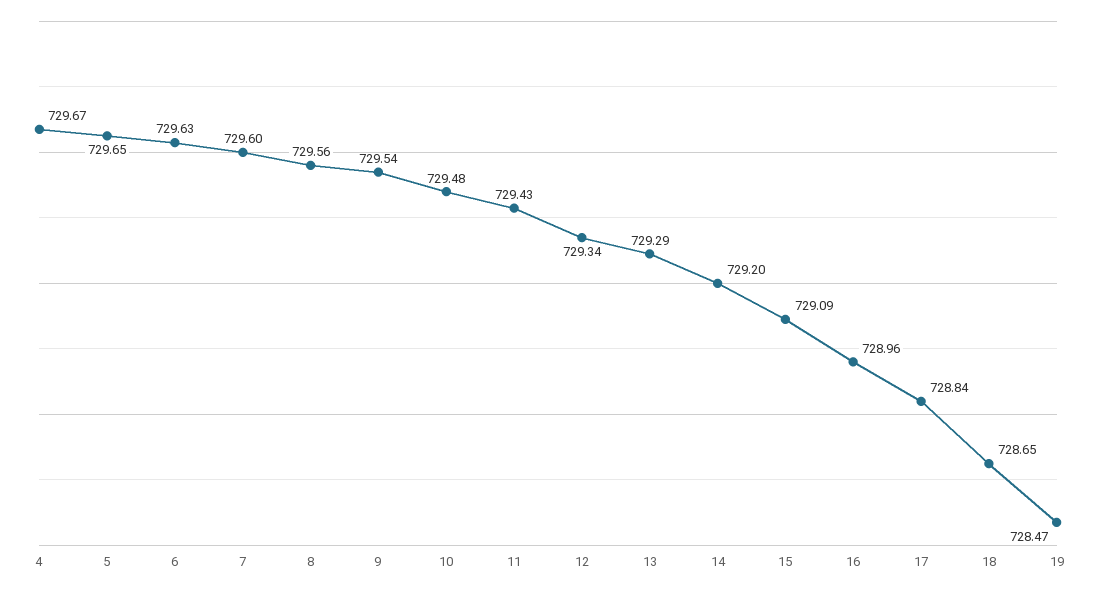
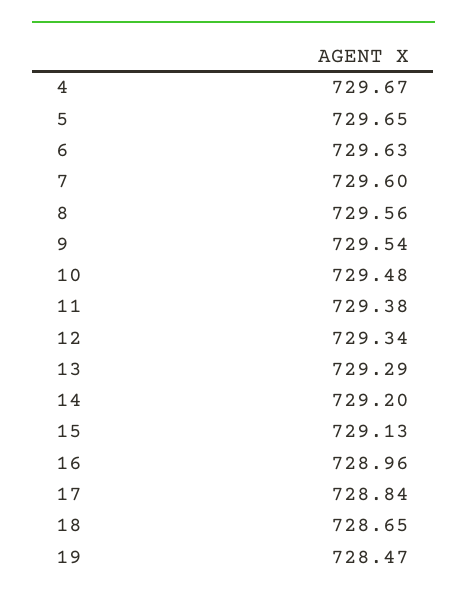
  {
    "4": 729.67,
    "5": 729.65,
    "6": 729.63,
    "7": 729.6,
    "8": 729.56,
    "9": 729.54,
    "10": 729.48,
-   "11": 729.43,
+   "11": 729.38,
    "12": 729.34,
    "13": 729.29,
    "14": 729.2,
-   "15": 729.09,
+   "15": 729.13,
    "16": 728.96,
    "17": 728.84,
    "18": 728.65,
    "19": 728.47
  }

